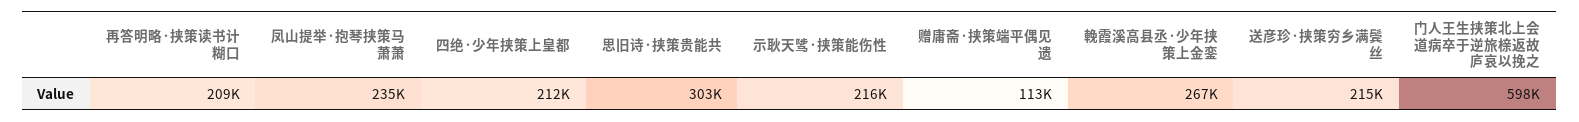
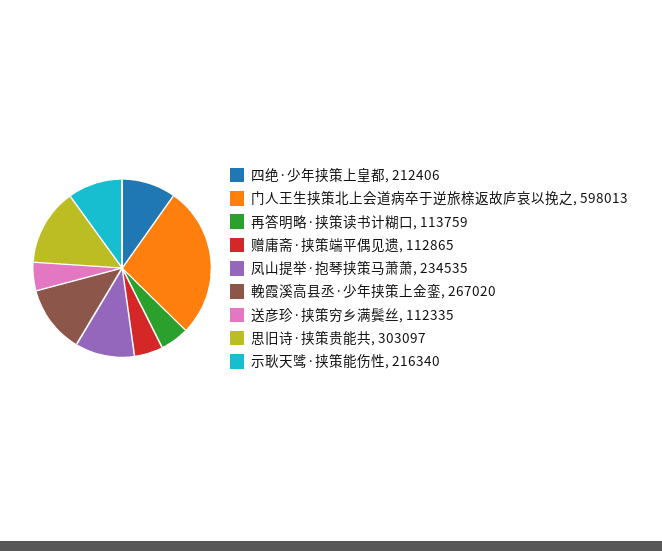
  {
-   "再答明略·挟策读书计糊口": 209000,
+   "再答明略·挟策读书计糊口": 113759,
    "凤山提举·抱琴挟策马萧萧": 234535,
    "四绝·少年挟策上皇都": 212406,
    "思旧诗·挟策贵能共": 303097,
    "示耿天骘·挟策能伤性": 216340,
    "赠庸斋·挟策端平偶见遗": 112865,
    "輓霞溪高县丞·少年挟策上金銮": 267020,
-   "送彦珍·挟策穷乡满鬓丝": 215000,
+   "送彦珍·挟策穷乡满鬓丝": 112335,
    "门人王生挟策北上会道病卒于逆旅榇返故庐哀以挽之": 598013
  }

